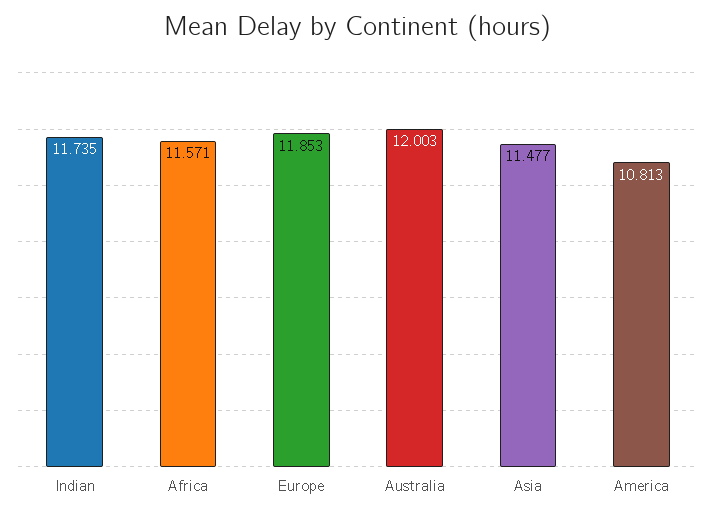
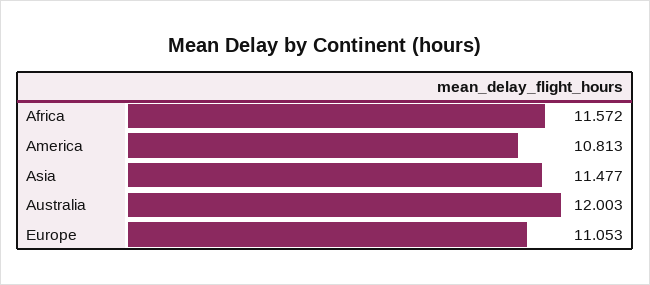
  {
-   "Indian": 11.735,
-   "Africa": 11.571,
+   "Africa": 11.572,
-   "Europe": 11.853,
+   "Europe": 11.053,
    "Australia": 12.003,
    "Asia": 11.477,
    "America": 10.813
  }

